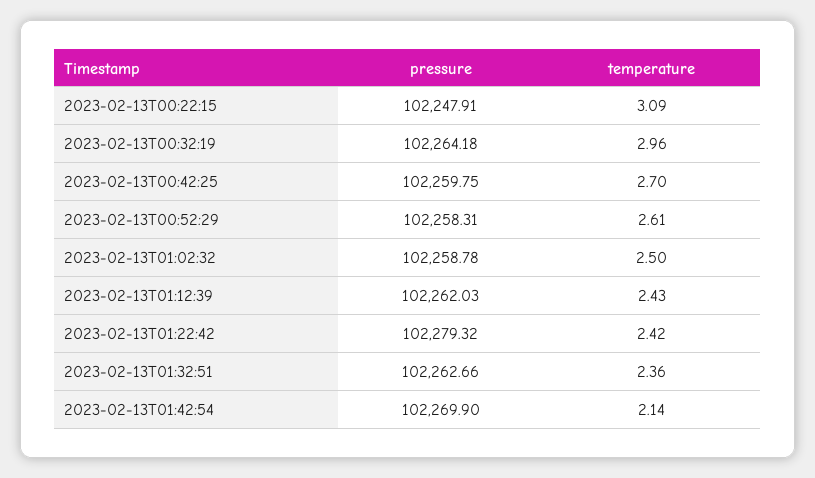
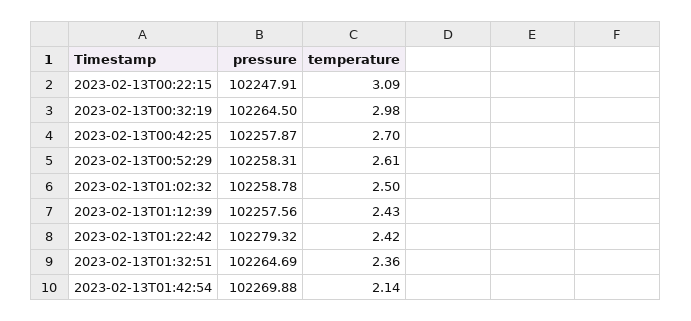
  {
    "pressure": {
      "2023-02-13T00:22:15": 102247.91,
-     "2023-02-13T00:32:19": 102264.18,
+     "2023-02-13T00:32:19": 102264.5,
-     "2023-02-13T00:42:25": 102259.75,
+     "2023-02-13T00:42:25": 102257.87,
      "2023-02-13T00:52:29": 102258.31,
      "2023-02-13T01:02:32": 102258.78,
-     "2023-02-13T01:12:39": 102262.03,
+     "2023-02-13T01:12:39": 102257.56,
      "2023-02-13T01:22:42": 102279.32,
-     "2023-02-13T01:32:51": 102262.66,
+     "2023-02-13T01:32:51": 102264.69,
-     "2023-02-13T01:42:54": 102269.9
+     "2023-02-13T01:42:54": 102269.88
    },
    "temperature": {
      "2023-02-13T00:22:15": 3.09,
-     "2023-02-13T00:32:19": 2.96,
+     "2023-02-13T00:32:19": 2.98,
      "2023-02-13T00:42:25": 2.7,
      "2023-02-13T00:52:29": 2.61,
      "2023-02-13T01:02:32": 2.5,
      "2023-02-13T01:12:39": 2.43,
      "2023-02-13T01:22:42": 2.42,
      "2023-02-13T01:32:51": 2.36,
      "2023-02-13T01:42:54": 2.14
    }
  }

